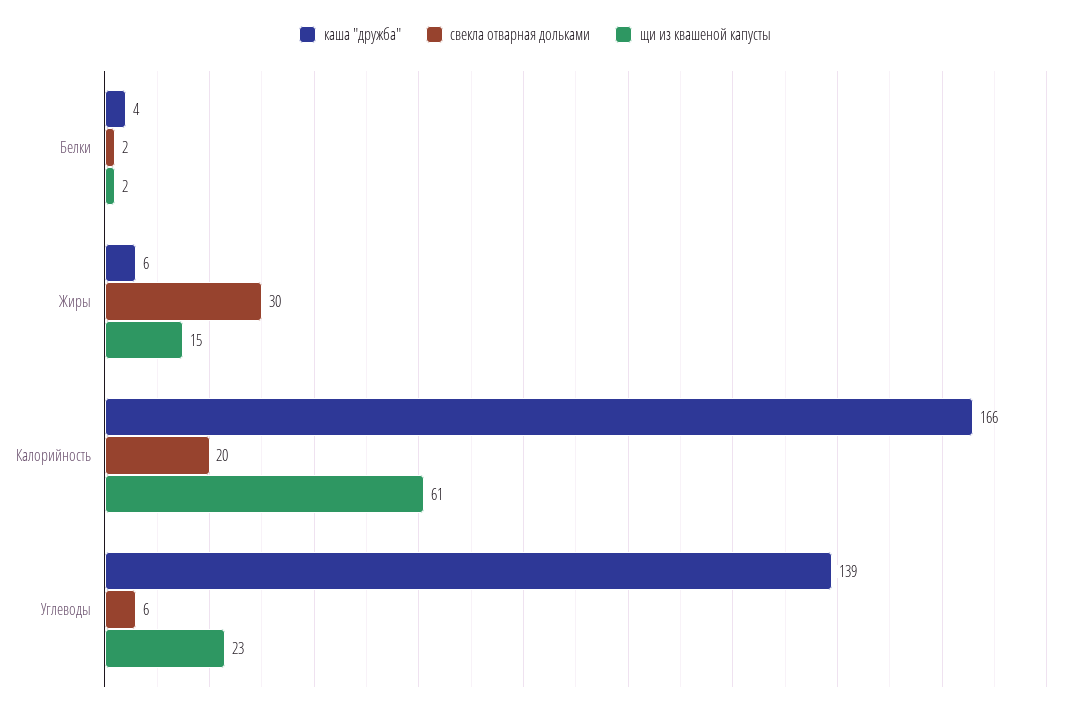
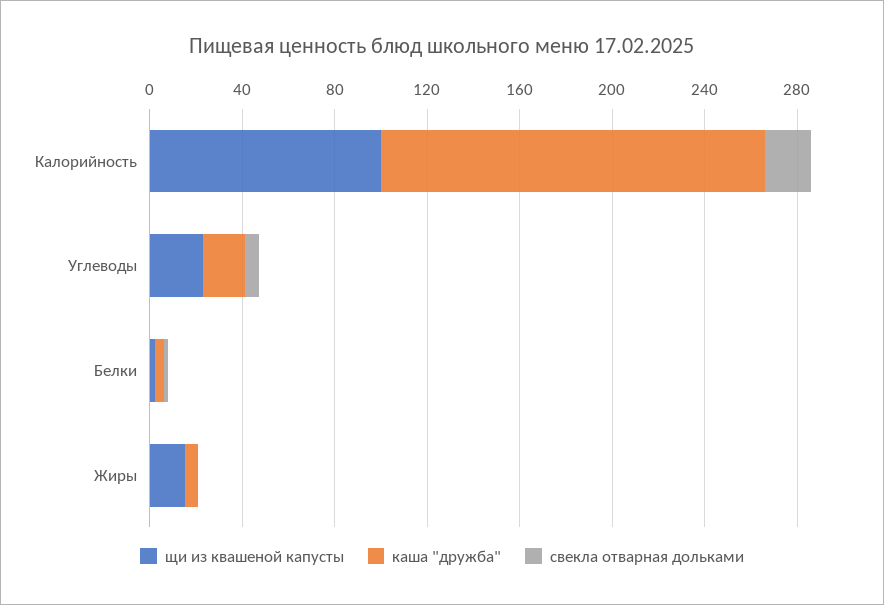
  {
    "каша \"дружба\"": {
      "Белки": 4,
      "Жиры": 6,
      "Калорийность": 166,
-     "Углеводы": 139
+     "Углеводы": 20
    },
    "свекла отварная дольками": {
      "Белки": 2,
-     "Жиры": 30,
+     "Жиры": 0,
      "Калорийность": 20,
      "Углеводы": 6
    },
    "щи из квашеной капусты": {
      "Белки": 2,
      "Жиры": 15,
-     "Калорийность": 61,
+     "Калорийность": 100,
      "Углеводы": 23
    }
  }

